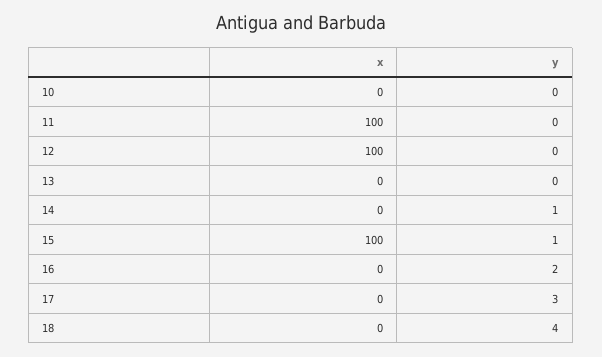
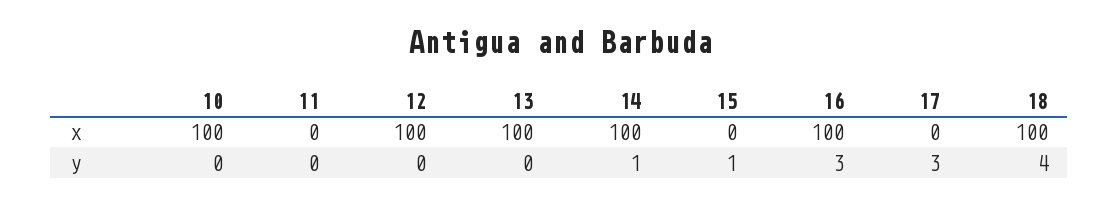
  {
    "x": {
-     "10": 0,
+     "10": 100,
-     "11": 100,
+     "11": 0,
      "12": 100,
-     "13": 0,
+     "13": 100,
-     "14": 0,
+     "14": 100,
-     "15": 100,
+     "15": 0,
-     "16": 0,
+     "16": 100,
      "17": 0,
-     "18": 0
+     "18": 100
    },
    "y": {
      "10": 0,
      "11": 0,
      "12": 0,
      "13": 0,
      "14": 1,
      "15": 1,
-     "16": 2,
+     "16": 3,
      "17": 3,
      "18": 4
    }
  }

